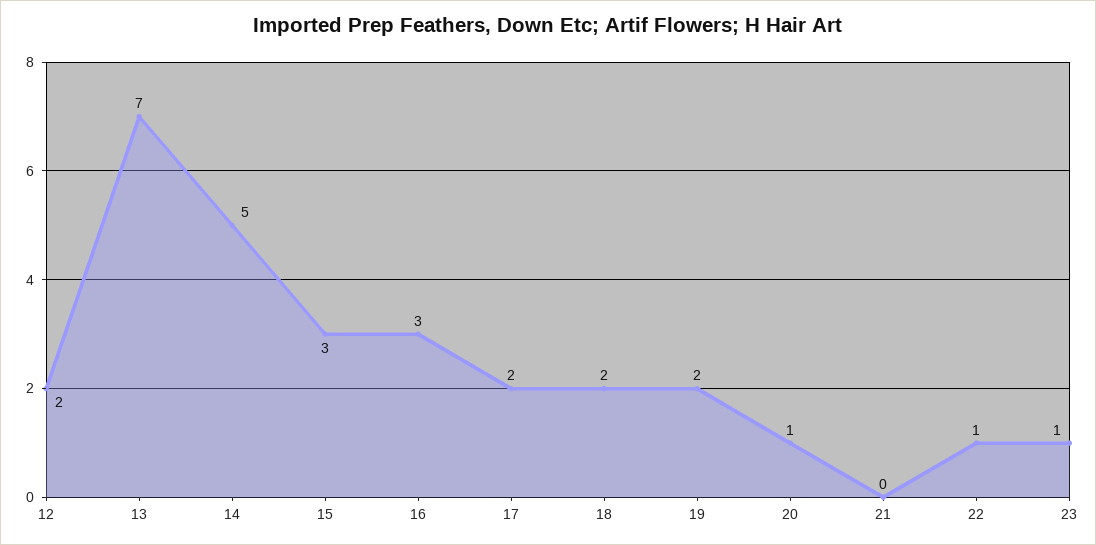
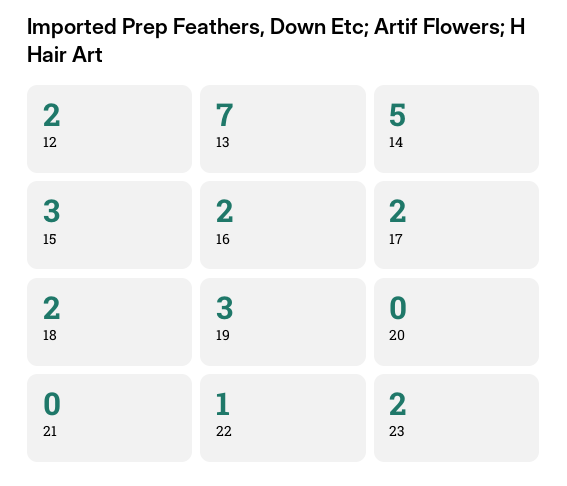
  {
    "12": 2,
    "13": 7,
    "14": 5,
    "15": 3,
-   "16": 3,
+   "16": 2,
    "17": 2,
    "18": 2,
-   "19": 2,
+   "19": 3,
-   "20": 1,
+   "20": 0,
    "21": 0,
    "22": 1,
-   "23": 1
+   "23": 2
  }

